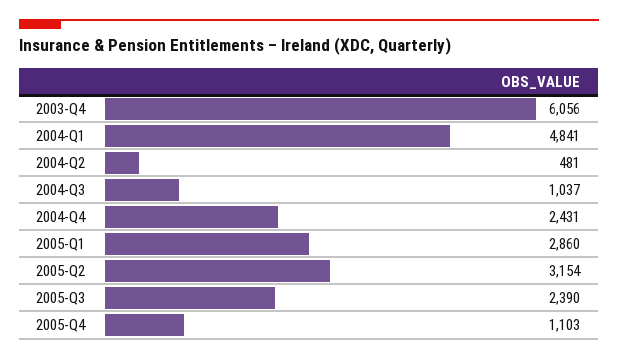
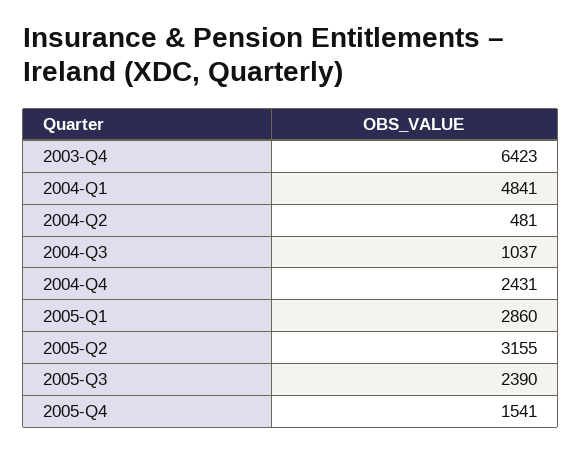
  {
-   "2003-Q4": 6056,
+   "2003-Q4": 6423,
    "2004-Q1": 4841,
    "2004-Q2": 481,
    "2004-Q3": 1037,
    "2004-Q4": 2431,
    "2005-Q1": 2860,
-   "2005-Q2": 3154,
+   "2005-Q2": 3155,
    "2005-Q3": 2390,
-   "2005-Q4": 1103
+   "2005-Q4": 1541
  }

